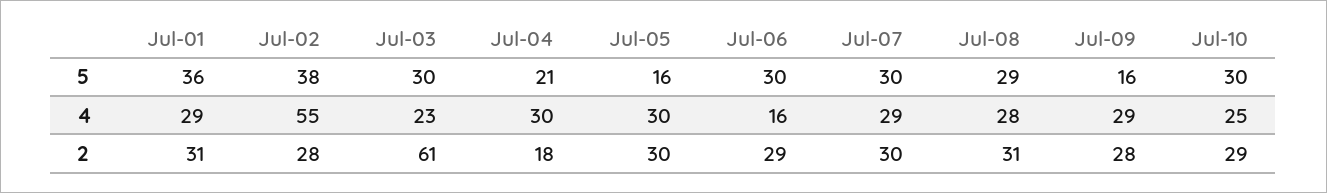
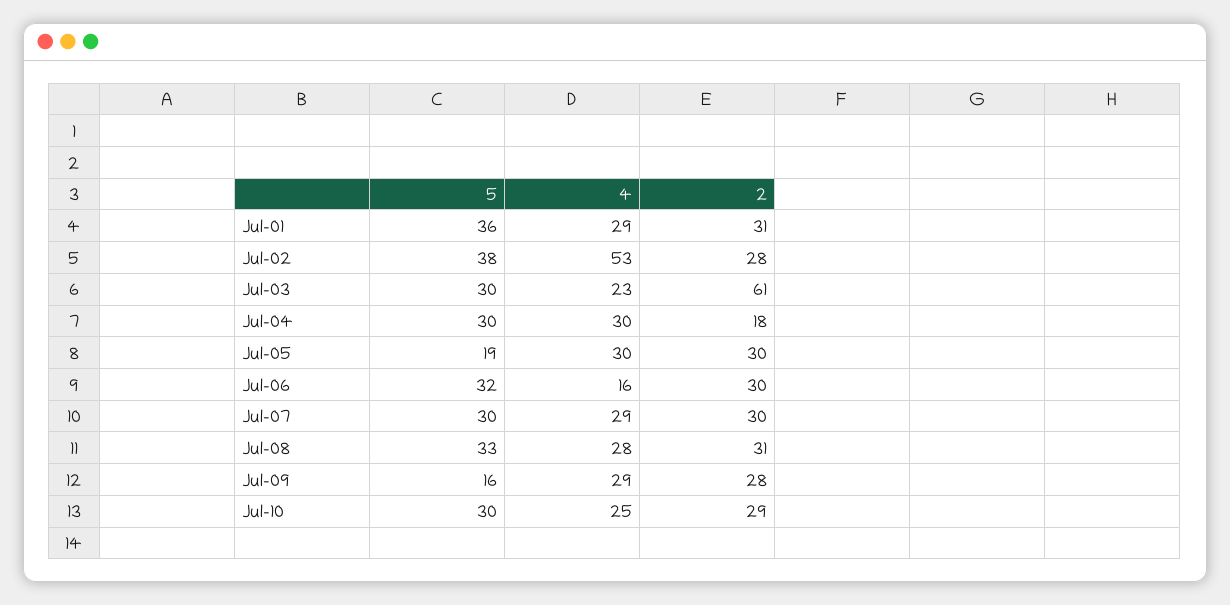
  {
    "Jul-01": {
      "5": 36,
      "4": 29,
      "2": 31
    },
    "Jul-02": {
      "5": 38,
-     "4": 55,
+     "4": 53,
      "2": 28
    },
    "Jul-03": {
      "5": 30,
      "4": 23,
      "2": 61
    },
    "Jul-04": {
-     "5": 21,
+     "5": 30,
      "4": 30,
      "2": 18
    },
    "Jul-05": {
-     "5": 16,
+     "5": 19,
      "4": 30,
      "2": 30
    },
    "Jul-06": {
-     "5": 30,
+     "5": 32,
      "4": 16,
-     "2": 29
+     "2": 30
    },
    "Jul-07": {
      "5": 30,
      "4": 29,
      "2": 30
    },
    "Jul-08": {
-     "5": 29,
+     "5": 33,
      "4": 28,
      "2": 31
    },
    "Jul-09": {
      "5": 16,
      "4": 29,
      "2": 28
    },
    "Jul-10": {
      "5": 30,
      "4": 25,
      "2": 29
    }
  }

